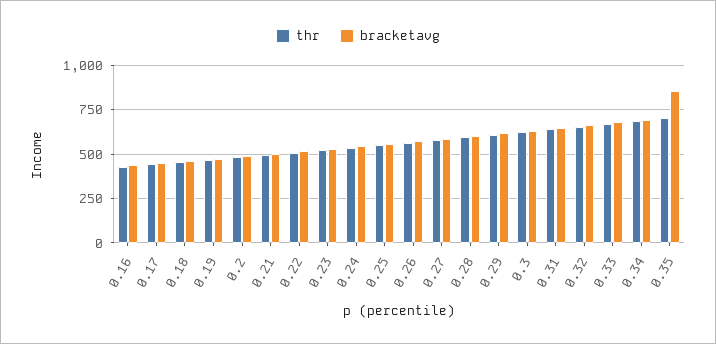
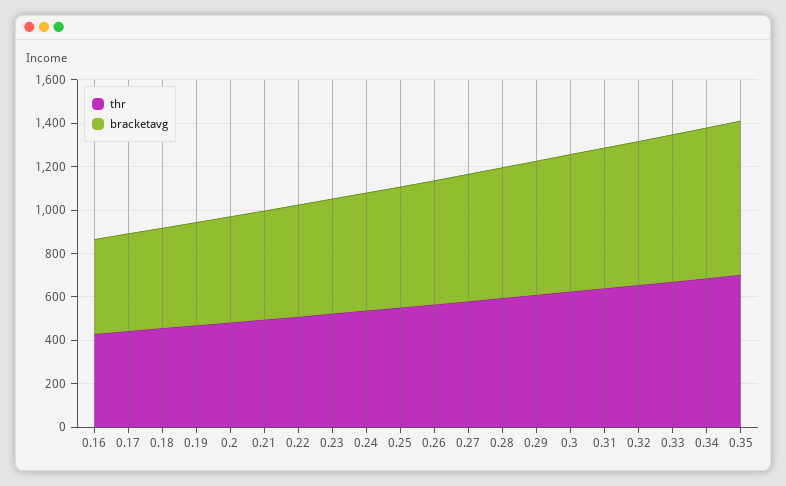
  {
    "thr": {
      "0.16": 450,
      "0.17": 450,
      "0.18": 450,
      "0.19": 450,
      "0.2": 500,
      "0.21": 500,
      "0.22": 500,
      "0.23": 500,
      "0.24": 550,
      "0.25": 550,
      "0.26": 550,
      "0.27": 600,
      "0.28": 600,
      "0.29": 600,
      "0.3": 600,
      "0.31": 650,
      "0.32": 650,
      "0.33": 650,
      "0.34": 700,
      "0.35": 700
    },
    "bracketavg": {
      "0.16": 450,
      "0.17": 450,
      "0.18": 450,
      "0.19": 450,
      "0.2": 500,
      "0.21": 500,
      "0.22": 500,
      "0.23": 550,
      "0.24": 550,
      "0.25": 550,
      "0.26": 550,
      "0.27": 600,
      "0.28": 600,
      "0.29": 600,
      "0.3": 650,
      "0.31": 650,
      "0.32": 650,
      "0.33": 700,
      "0.34": 700,
-     "0.35": 850
+     "0.35": 700
    }
  }

